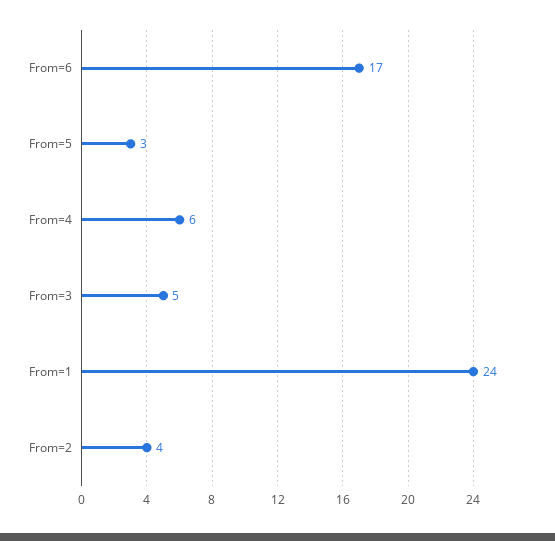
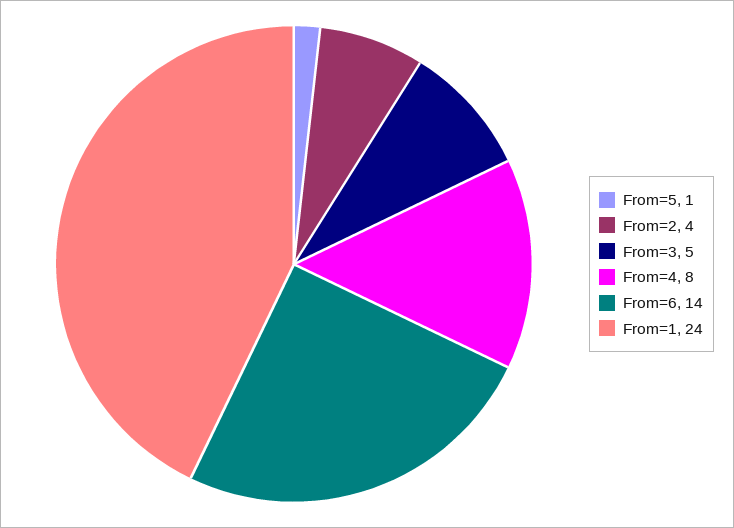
  {
-   "From=6": 17,
+   "From=6": 14,
-   "From=5": 3,
+   "From=5": 1,
-   "From=4": 6,
+   "From=4": 8,
    "From=3": 5,
    "From=1": 24,
    "From=2": 4
  }

